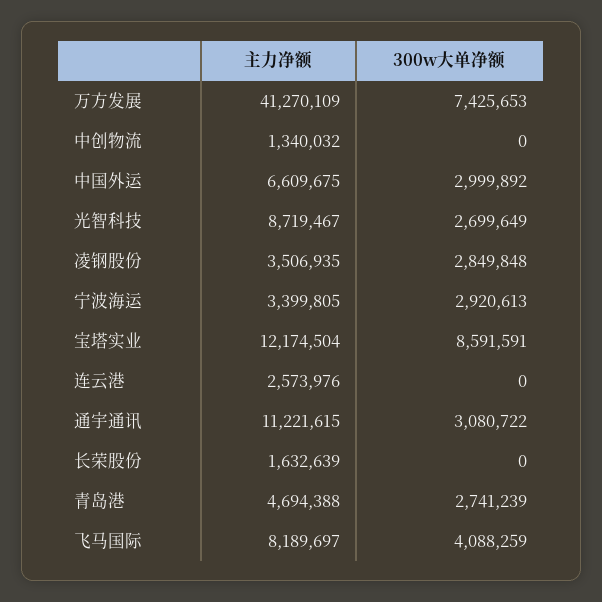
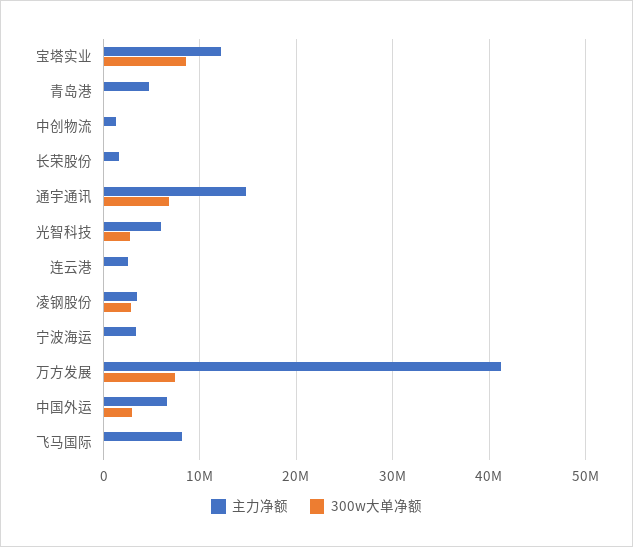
  {
    "主力净额": {
      "万方发展": 41270109,
      "中创物流": 1340032,
      "中国外运": 6609675,
-     "光智科技": 8719467,
+     "光智科技": 6000000,
      "凌钢股份": 3506935,
      "宁波海运": 3399805,
      "宝塔实业": 12174504,
      "连云港": 2573976,
-     "通宇通讯": 11221615,
+     "通宇通讯": 15000000,
      "长荣股份": 1632639,
      "青岛港": 4694388,
      "飞马国际": 8189697
    },
    "300w大单净额": {
      "万方发展": 7425653,
      "中创物流": 0,
      "中国外运": 2999892,
      "光智科技": 2699649,
      "凌钢股份": 2849848,
-     "宁波海运": 2920613,
+     "宁波海运": 0,
      "宝塔实业": 8591591,
      "连云港": 0,
-     "通宇通讯": 3080722,
+     "通宇通讯": 7000000,
      "长荣股份": 0,
-     "青岛港": 2741239,
+     "青岛港": 0,
-     "飞马国际": 4088259
+     "飞马国际": 0
    }
  }

